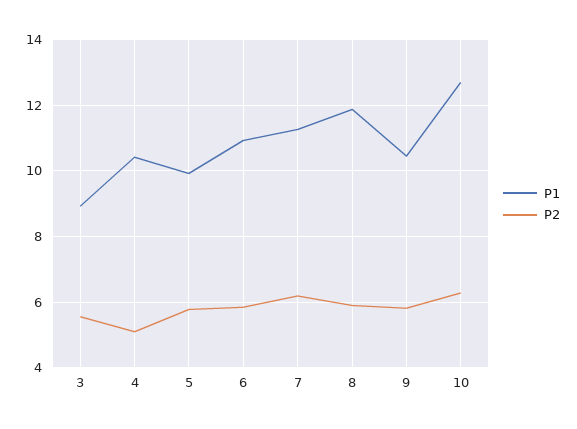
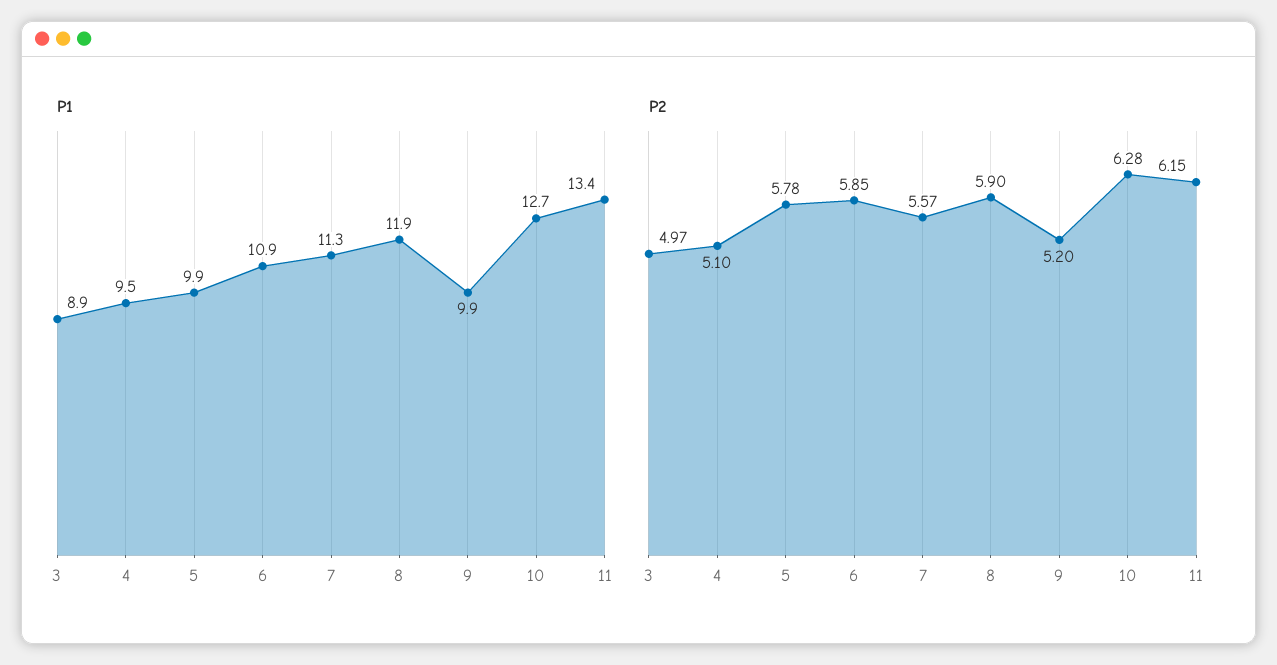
  {
    "P1": {
      "3": 8.9,
-     "4": 10.4,
+     "4": 9.5,
      "5": 9.9,
      "6": 10.9,
      "7": 11.3,
      "8": 11.9,
-     "9": 10.4,
+     "9": 9.9,
-     "10": 12.7
+     "10": 12.7,
+     "11": 13.4
    },
    "P2": {
-     "3": 5.6,
+     "3": 4.97,
      "4": 5.1,
      "5": 5.78,
      "6": 5.85,
-     "7": 6.2,
+     "7": 5.57,
      "8": 5.9,
-     "9": 5.8,
+     "9": 5.2,
-     "10": 6.28
+     "10": 6.28,
+     "11": 6.15
    }
  }

